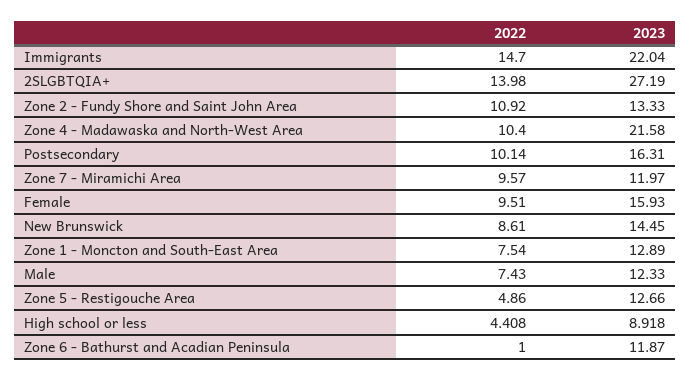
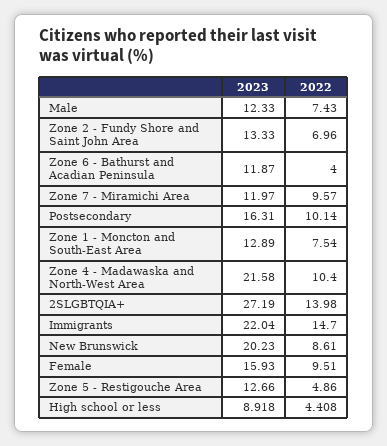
  {
    "2022": {
      "Immigrants": 14.7,
      "2SLGBTQIA+": 13.98,
-     "Zone 2 - Fundy Shore and Saint John Area": 10.92,
+     "Zone 2 - Fundy Shore and Saint John Area": 6.96,
      "Zone 4 - Madawaska and North-West Area": 10.4,
      "Postsecondary": 10.14,
      "Zone 7 - Miramichi Area": 9.57,
      "Female": 9.51,
      "New Brunswick": 8.61,
      "Zone 1 - Moncton and South-East Area": 7.54,
      "Male": 7.43,
      "Zone 5 - Restigouche Area": 4.86,
      "High school or less": 4.408,
-     "Zone 6 - Bathurst and Acadian Peninsula": 1
+     "Zone 6 - Bathurst and Acadian Peninsula": 4
    },
    "2023": {
      "Immigrants": 22.04,
      "2SLGBTQIA+": 27.19,
      "Zone 2 - Fundy Shore and Saint John Area": 13.33,
      "Zone 4 - Madawaska and North-West Area": 21.58,
      "Postsecondary": 16.31,
      "Zone 7 - Miramichi Area": 11.97,
      "Female": 15.93,
-     "New Brunswick": 14.45,
+     "New Brunswick": 20.23,
      "Zone 1 - Moncton and South-East Area": 12.89,
      "Male": 12.33,
      "Zone 5 - Restigouche Area": 12.66,
      "High school or less": 8.918,
      "Zone 6 - Bathurst and Acadian Peninsula": 11.87
    }
  }

